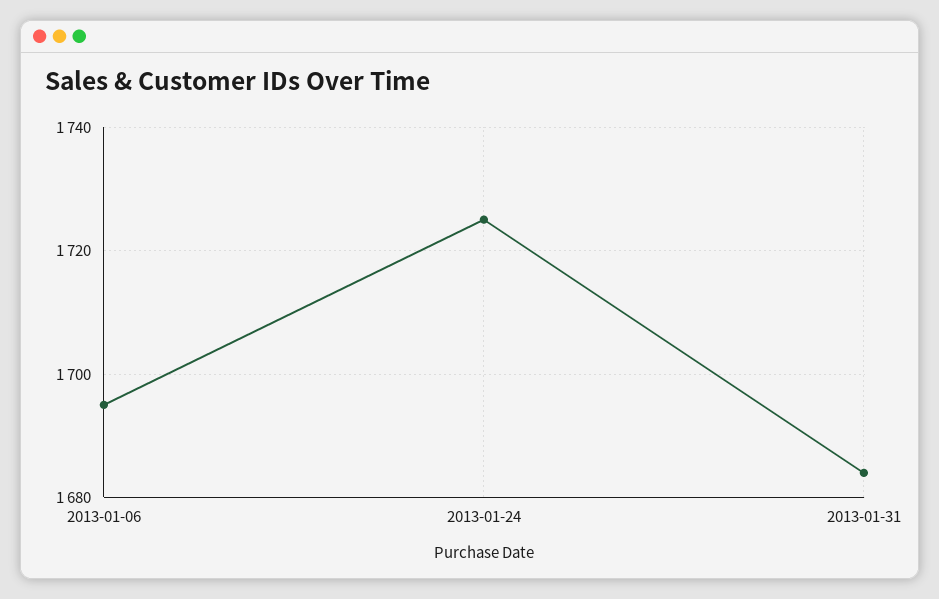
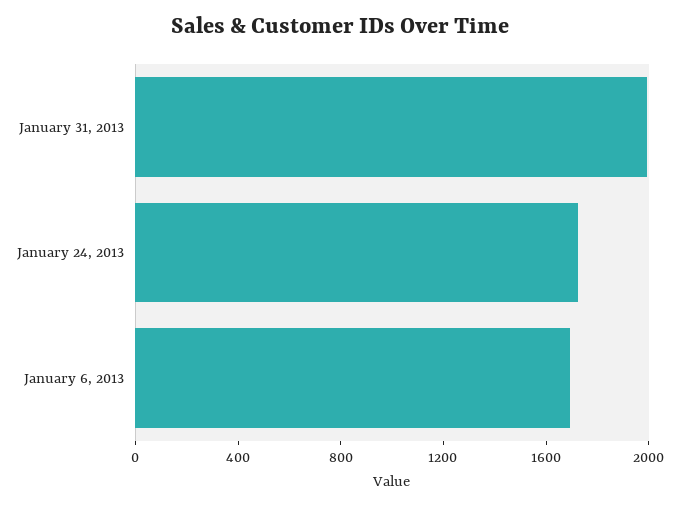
  {
    "2013-01-06": 1695,
    "2013-01-24": 1725,
-   "2013-01-31": 1685
+   "2013-01-31": 2000
  }

